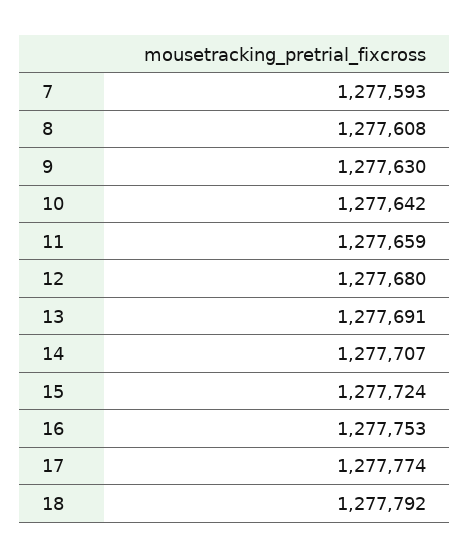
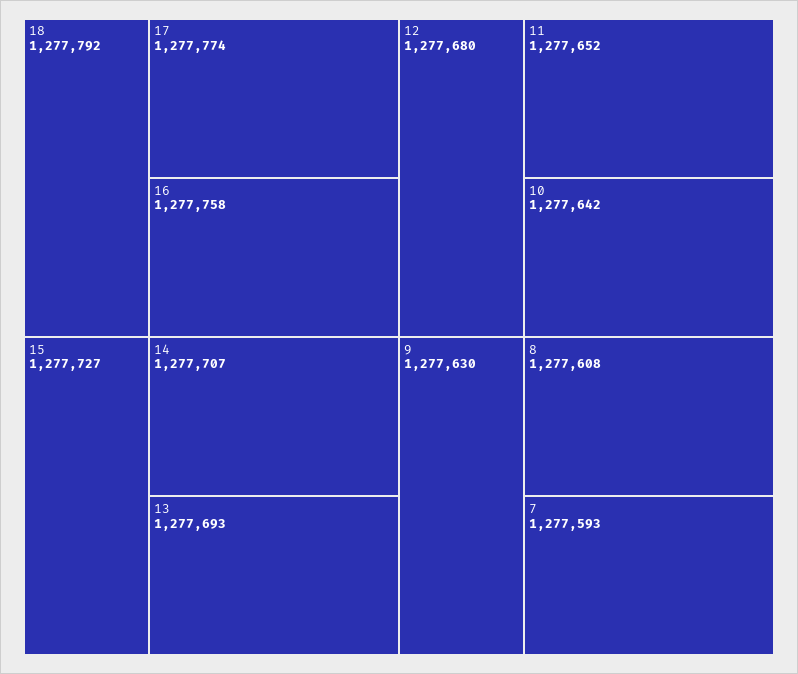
  {
    "7": 1277593,
    "8": 1277608,
    "9": 1277630,
    "10": 1277642,
-   "11": 1277659,
+   "11": 1277652,
    "12": 1277680,
-   "13": 1277691,
+   "13": 1277693,
    "14": 1277707,
-   "15": 1277724,
+   "15": 1277727,
-   "16": 1277753,
+   "16": 1277758,
    "17": 1277774,
    "18": 1277792
  }

